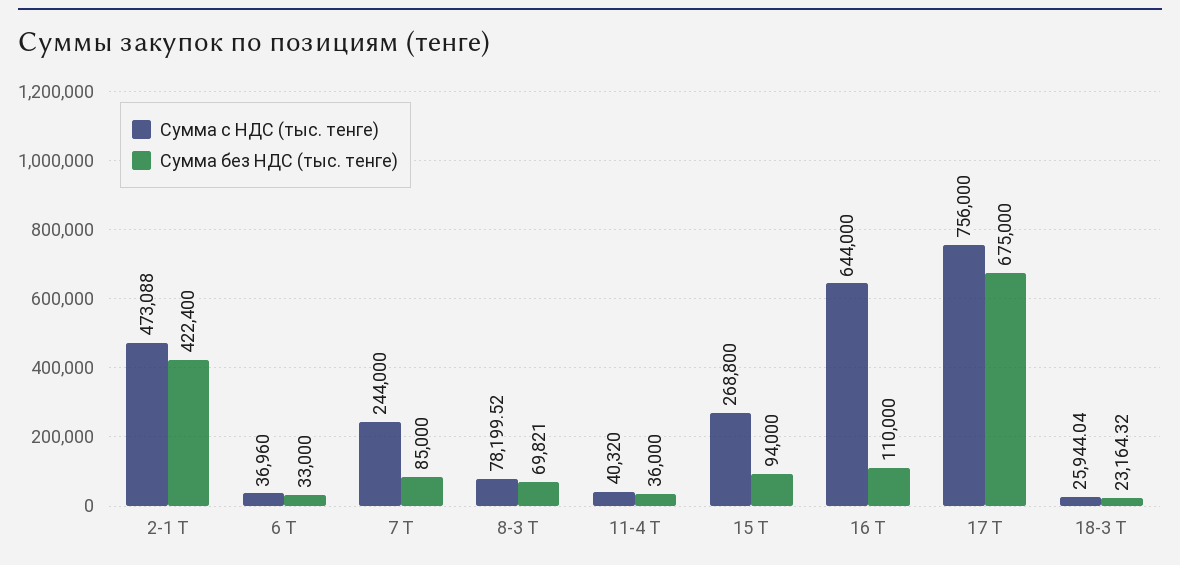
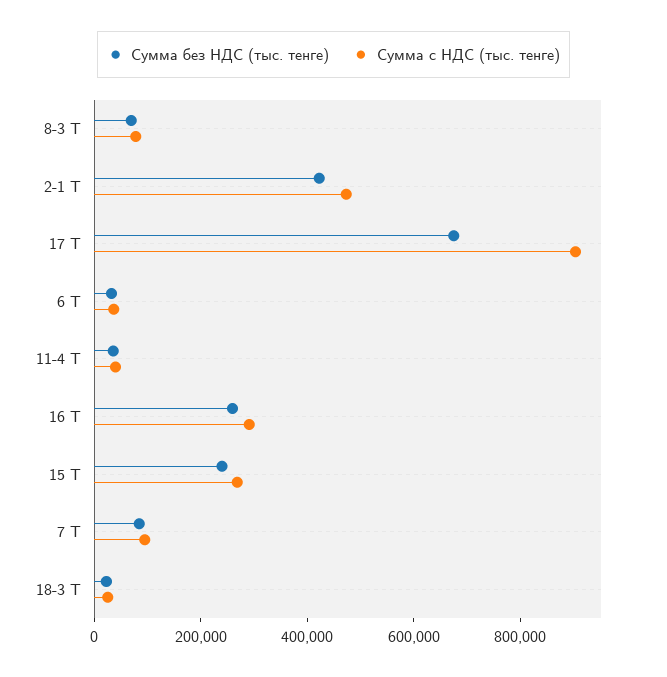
  {
    "Сумма с НДС (тыс. тенге)": {
      "2-1 Т": 473088,
      "6 Т": 36960,
-     "7 Т": 244000,
+     "7 Т": 100000,
      "8-3 Т": 78199.52,
      "11-4 Т": 40320,
      "15 Т": 268800,
-     "16 Т": 644000,
+     "16 Т": 300000,
-     "17 Т": 756000,
+     "17 Т": 900000,
      "18-3 Т": 25944.04
    },
    "Сумма без НДС (тыс. тенге)": {
      "2-1 Т": 422400,
      "6 Т": 33000,
      "7 Т": 85000,
      "8-3 Т": 69821,
      "11-4 Т": 36000,
-     "15 Т": 94000,
+     "15 Т": 250000,
-     "16 Т": 110000,
+     "16 Т": 250000,
      "17 Т": 675000,
      "18-3 Т": 23164.32
    }
  }

